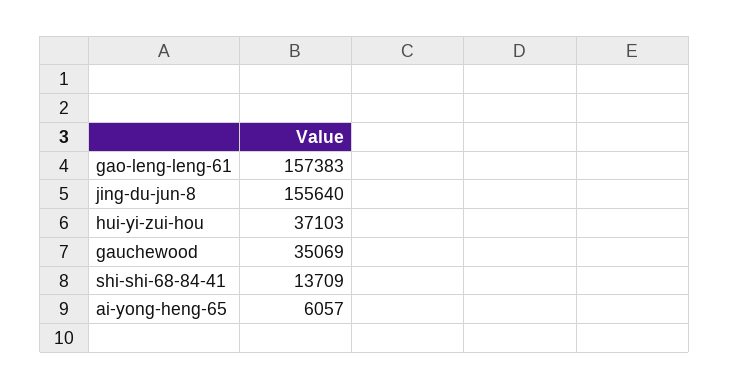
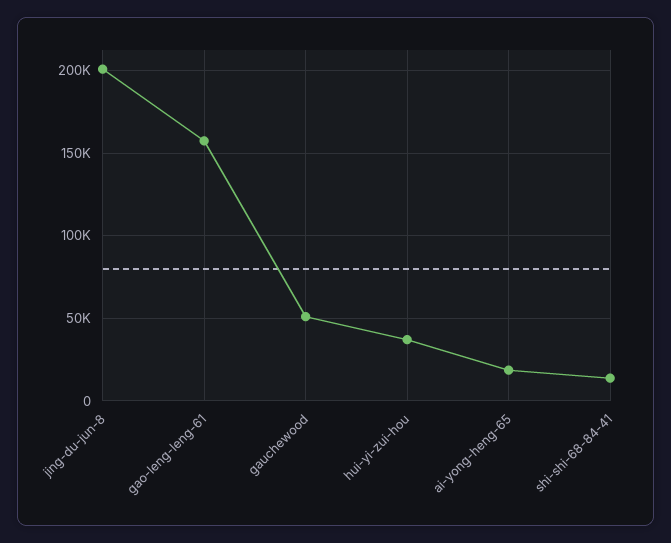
  {
    "gao-leng-leng-61": 157383,
-   "jing-du-jun-8": 155640,
+   "jing-du-jun-8": 200000,
    "hui-yi-zui-hou": 37103,
-   "gauchewood": 35069,
+   "gauchewood": 50000,
    "shi-shi-68-84-41": 13709,
-   "ai-yong-heng-65": 6057
+   "ai-yong-heng-65": 20000
  }

